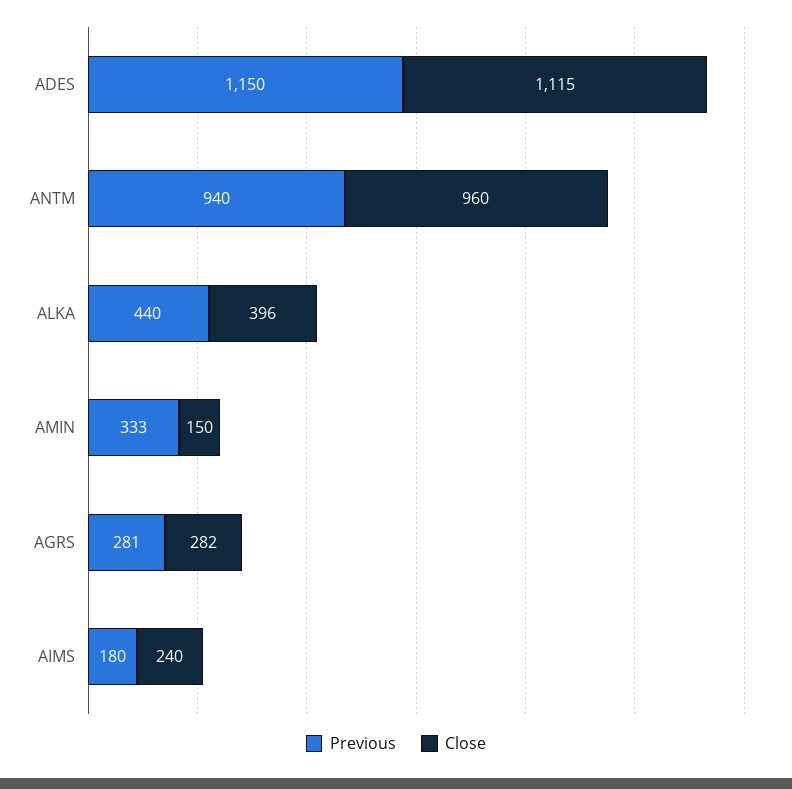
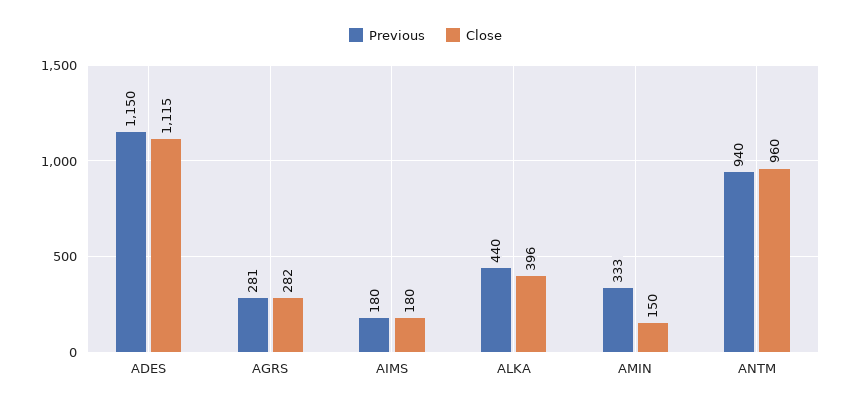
  {
    "Previous": {
      "ADES": 1150,
      "ANTM": 940,
      "ALKA": 440,
      "AMIN": 333,
      "AGRS": 281,
      "AIMS": 180
    },
    "Close": {
      "ADES": 1115,
      "ANTM": 960,
      "ALKA": 396,
      "AMIN": 150,
      "AGRS": 282,
-     "AIMS": 240
+     "AIMS": 180
    }
  }

